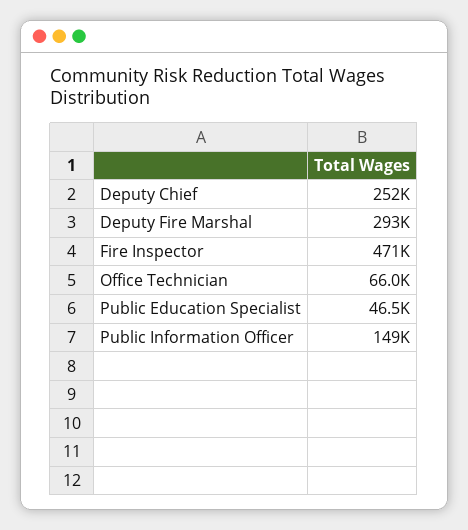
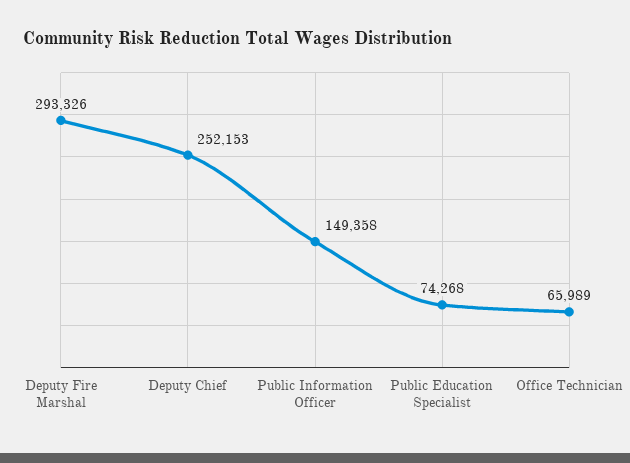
  {
    "Deputy Chief": 252153,
    "Deputy Fire Marshal": 293326,
-   "Fire Inspector": 471000,
    "Office Technician": 65989,
-   "Public Education Specialist": 46500,
+   "Public Education Specialist": 74268,
    "Public Information Officer": 149358
  }

